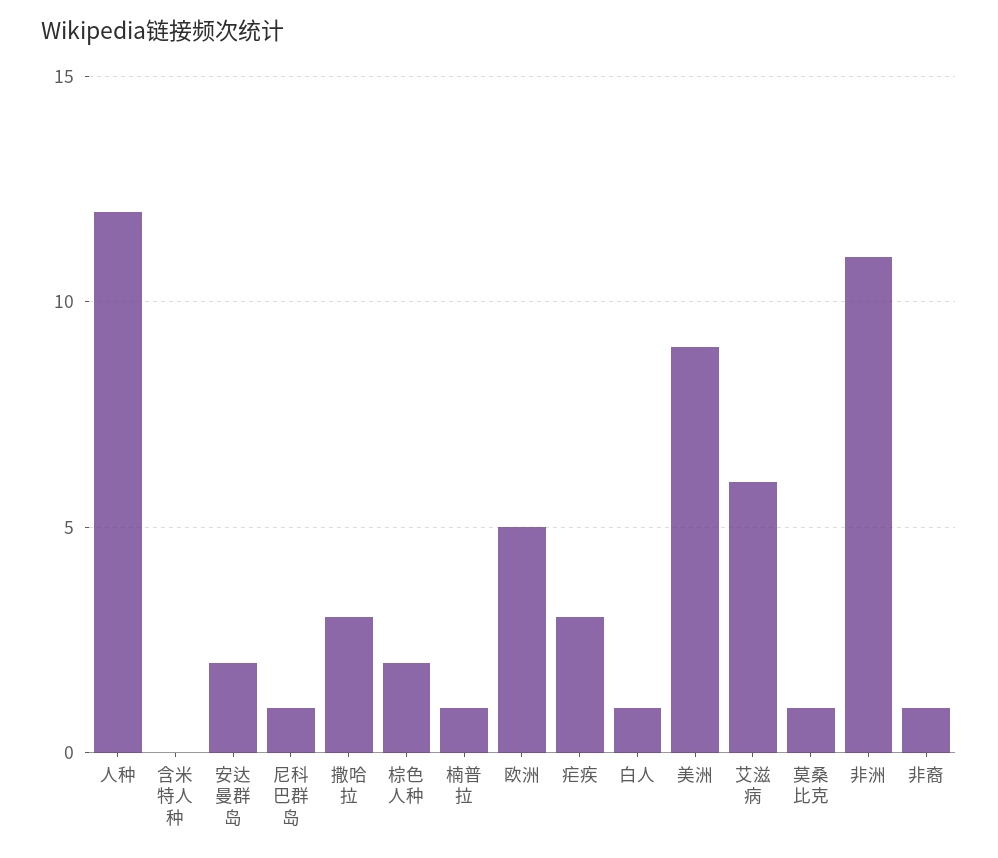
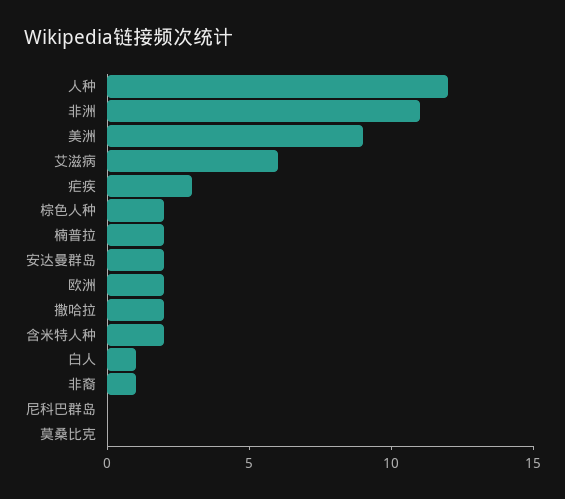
  {
    "人种": 12,
-   "含米特人种": 0,
+   "含米特人种": 2,
    "安达曼群岛": 2,
-   "尼科巴群岛": 1,
+   "尼科巴群岛": 0,
-   "撒哈拉": 3,
+   "撒哈拉": 2,
    "棕色人种": 2,
-   "楠普拉": 1,
+   "楠普拉": 2,
-   "欧洲": 5,
+   "欧洲": 2,
    "疟疾": 3,
    "白人": 1,
    "美洲": 9,
    "艾滋病": 6,
-   "莫桑比克": 1,
+   "莫桑比克": 0,
    "非洲": 11,
    "非裔": 1
  }

